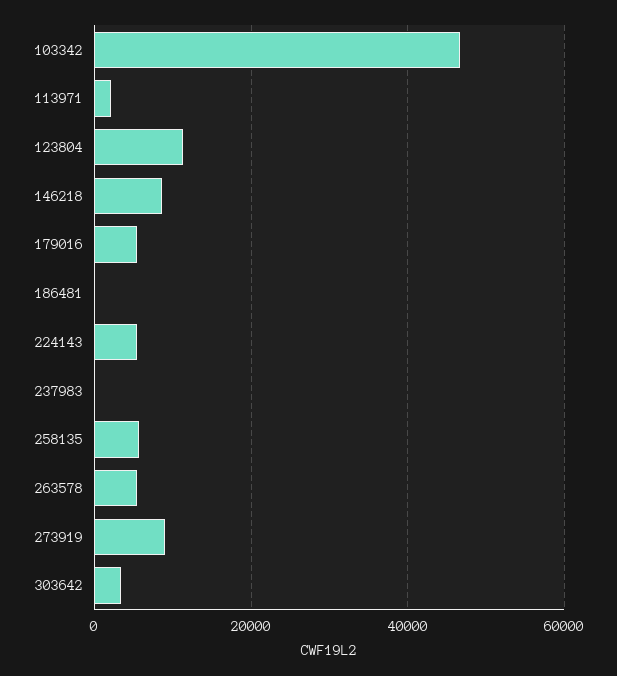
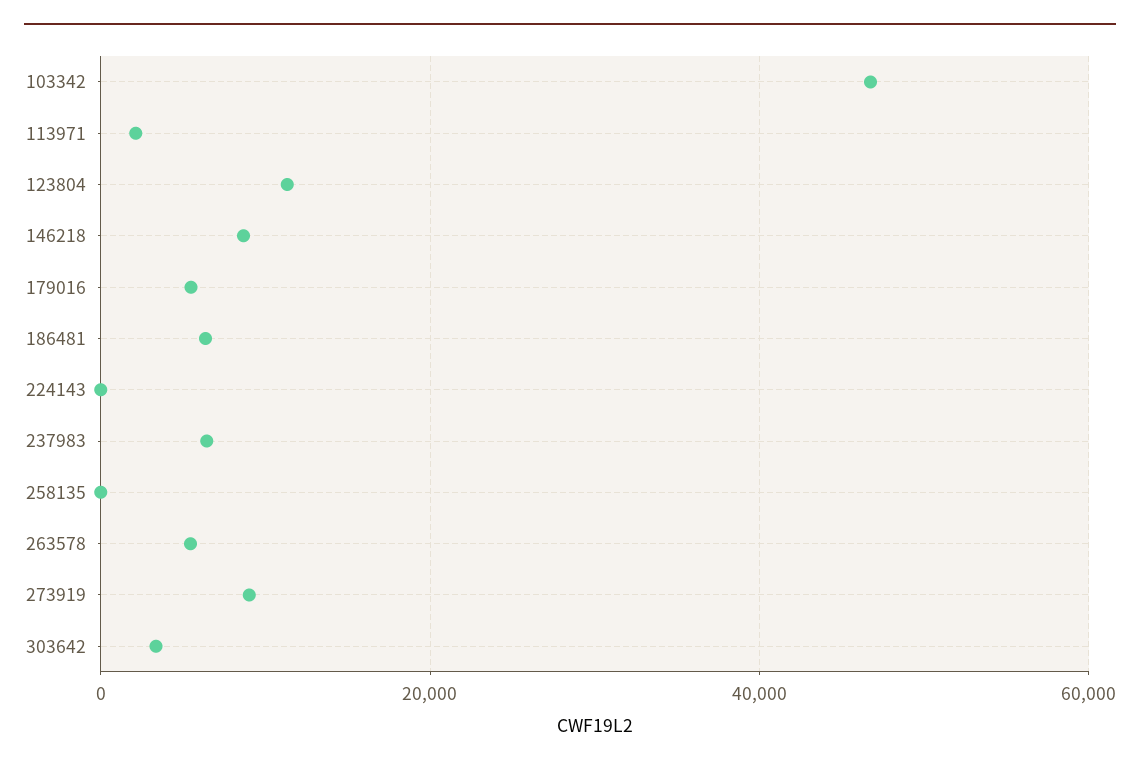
  {
    "103342": 46000,
    "113971": 2000,
    "123804": 12000,
    "146218": 8000,
    "179016": 6000,
-   "186481": 0,
+   "186481": 6000,
-   "224143": 6000,
+   "224143": 0,
-   "237983": 0,
+   "237983": 6000,
-   "258135": 6000,
+   "258135": 0,
    "263578": 6000,
    "273919": 10000,
    "303642": 4000
  }

